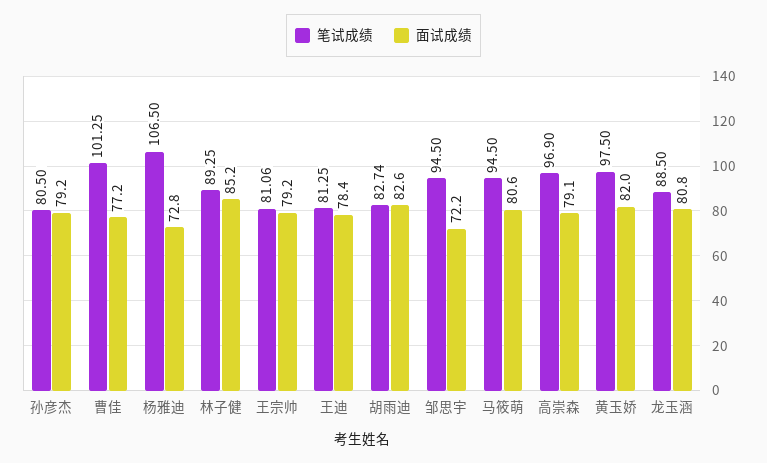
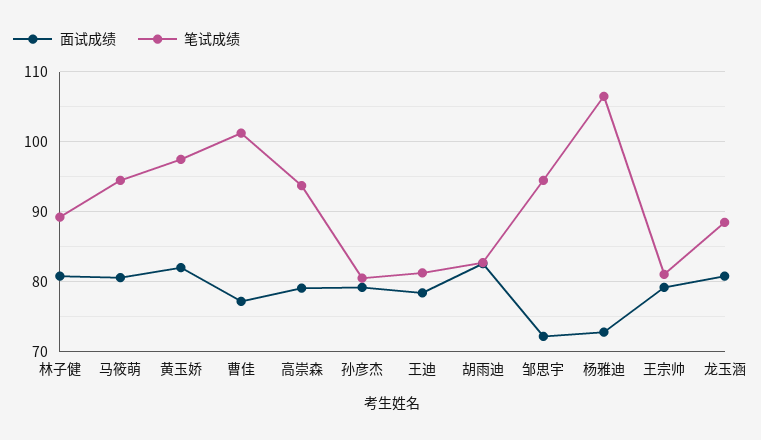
  {
    "笔试成绩": {
      "孙彦杰": 80.5,
      "曹佳": 101.25,
      "杨雅迪": 106.5,
      "林子健": 89.25,
      "王宗帅": 81.06,
      "王迪": 81.25,
      "胡雨迪": 82.74,
      "邹思宇": 94.5,
      "马筱萌": 94.5,
-     "高崇森": 96.9,
+     "高崇森": 94,
      "黄玉娇": 97.5,
      "龙玉涵": 88.5
    },
    "面试成绩": {
      "孙彦杰": 79.2,
      "曹佳": 77.2,
      "杨雅迪": 72.8,
-     "林子健": 85.2,
+     "林子健": 81,
      "王宗帅": 79.2,
      "王迪": 78.4,
      "胡雨迪": 82.6,
      "邹思宇": 72.2,
      "马筱萌": 80.6,
      "高崇森": 79.1,
      "黄玉娇": 82,
      "龙玉涵": 80.8
    }
  }

